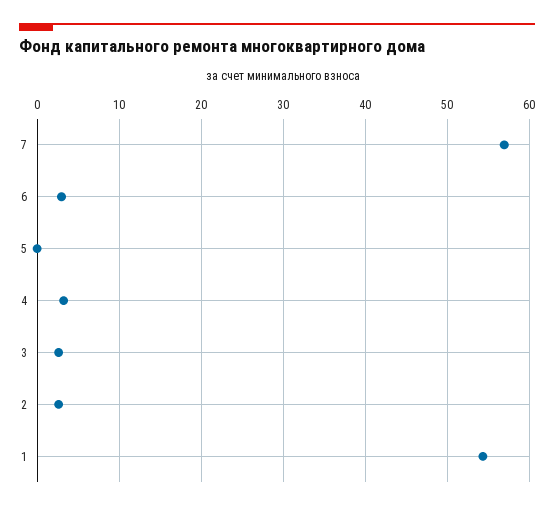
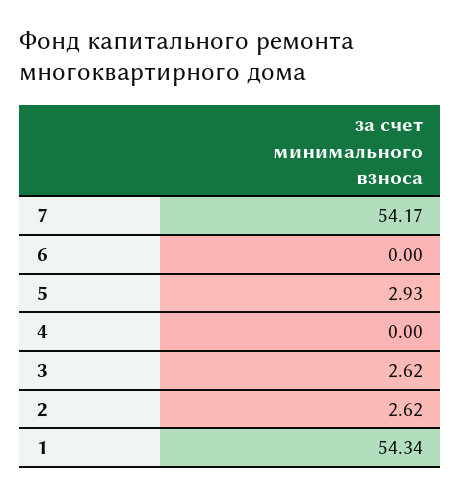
  {
-   "7": 57,
+   "7": 54.17,
-   "6": 3,
+   "6": 0,
-   "5": 0,
+   "5": 2.93,
-   "4": 3,
+   "4": 0,
    "3": 2.62,
    "2": 2.62,
    "1": 54.34
  }

